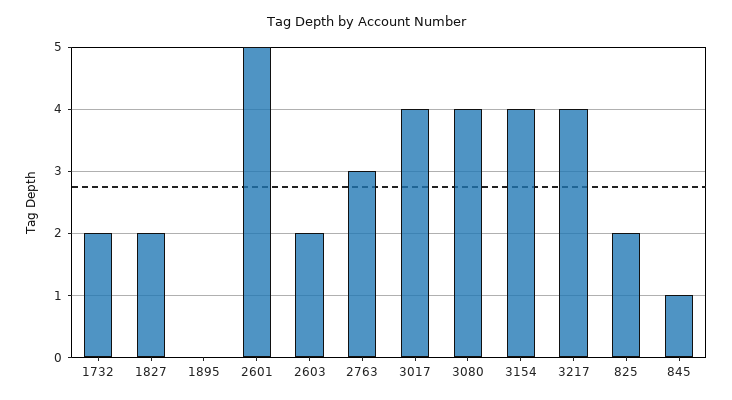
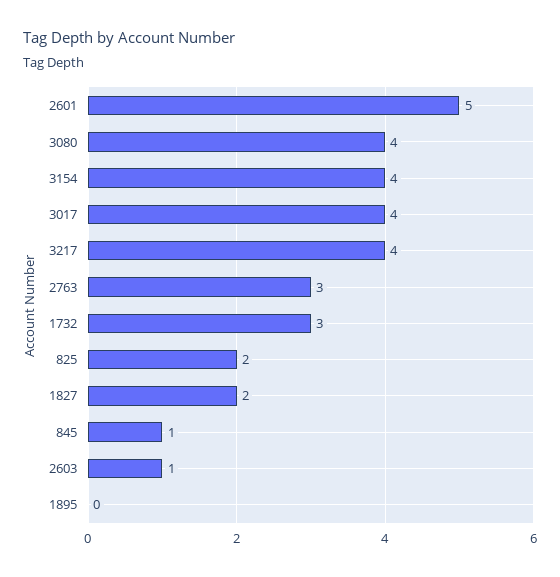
  {
-   "1732": 2,
+   "1732": 3,
    "1827": 2,
    "1895": 0,
    "2601": 5,
-   "2603": 2,
+   "2603": 1,
    "2763": 3,
    "3017": 4,
    "3080": 4,
    "3154": 4,
    "3217": 4,
    "825": 2,
    "845": 1
  }

